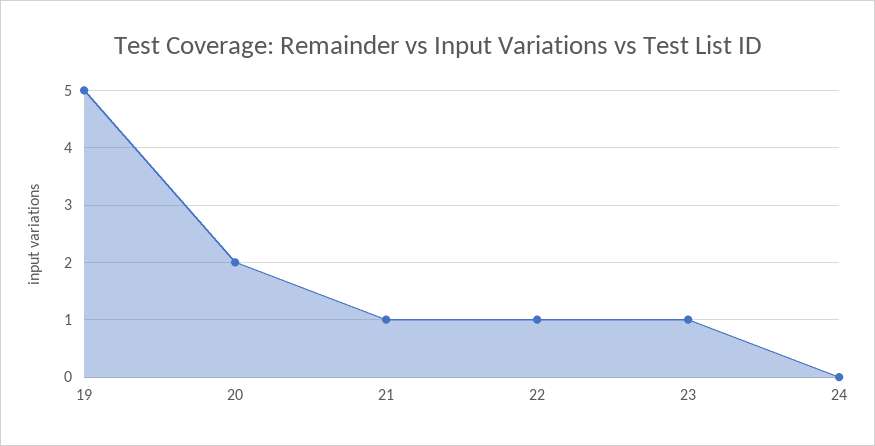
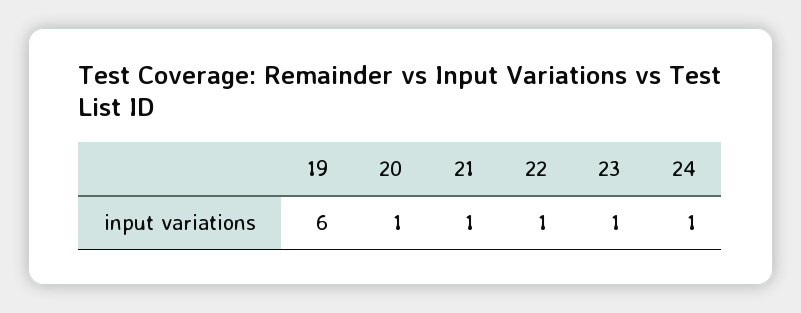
  {
-   "19": 5,
+   "19": 6,
-   "20": 2,
+   "20": 1,
    "21": 1,
    "22": 1,
    "23": 1,
-   "24": 0
+   "24": 1
  }

